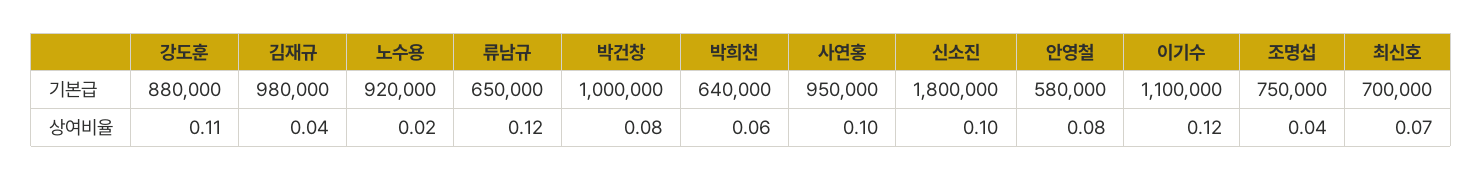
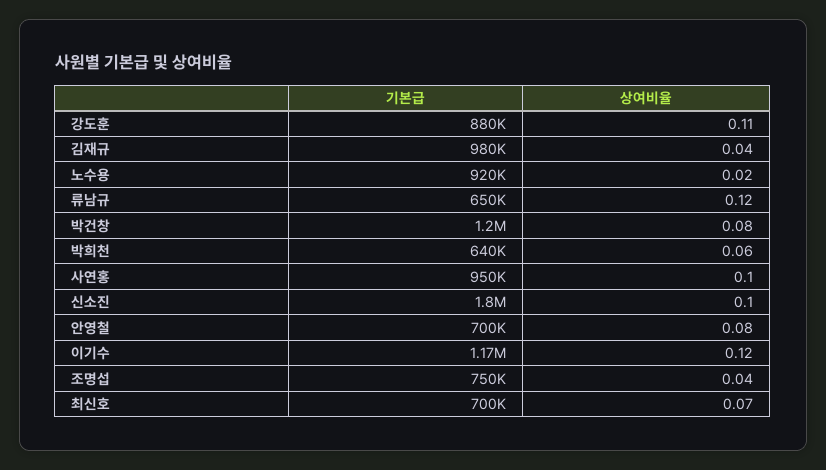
  {
    "강도훈": {
      "기본급": 880000,
      "상여비율": 0.11
    },
    "김재규": {
      "기본급": 980000,
      "상여비율": 0.04
    },
    "노수용": {
      "기본급": 920000,
      "상여비율": 0.02
    },
    "류남규": {
      "기본급": 650000,
      "상여비율": 0.12
    },
    "박건창": {
-     "기본급": 1000000,
+     "기본급": 1200000,
      "상여비율": 0.08
    },
    "박희천": {
      "기본급": 640000,
      "상여비율": 0.06
    },
    "사연홍": {
      "기본급": 950000,
      "상여비율": 0.1
    },
    "신소진": {
      "기본급": 1800000,
      "상여비율": 0.1
    },
    "안영철": {
-     "기본급": 580000,
+     "기본급": 700000,
      "상여비율": 0.08
    },
    "이기수": {
-     "기본급": 1100000,
+     "기본급": 1170000,
      "상여비율": 0.12
    },
    "조명섭": {
      "기본급": 750000,
      "상여비율": 0.04
    },
    "최신호": {
      "기본급": 700000,
      "상여비율": 0.07
    }
  }

